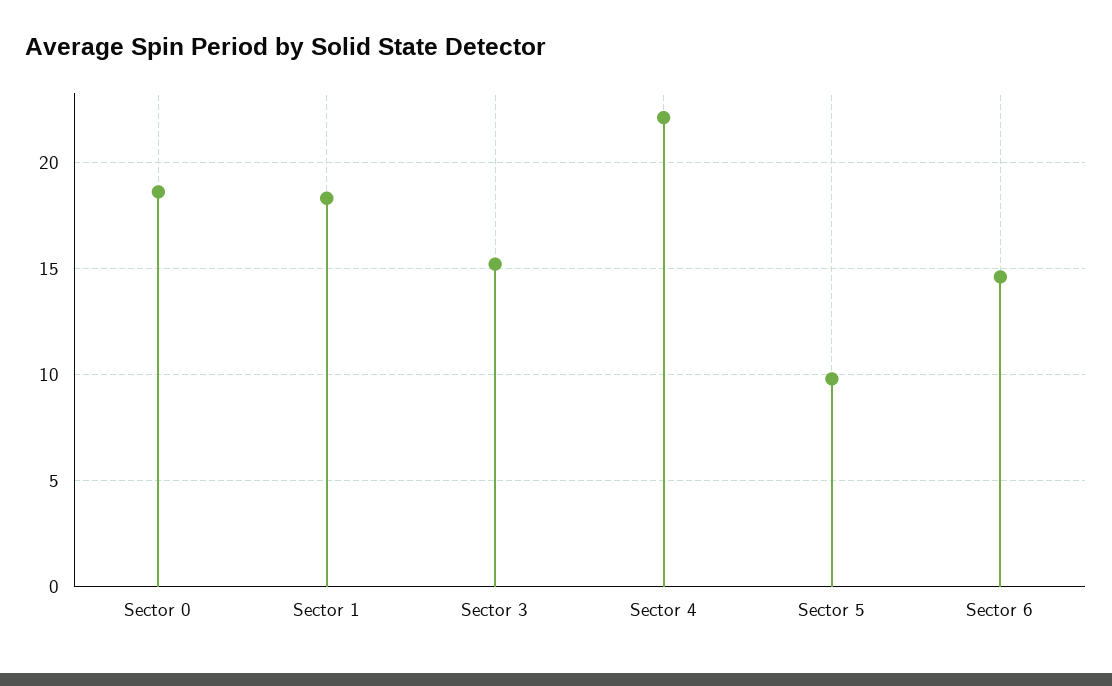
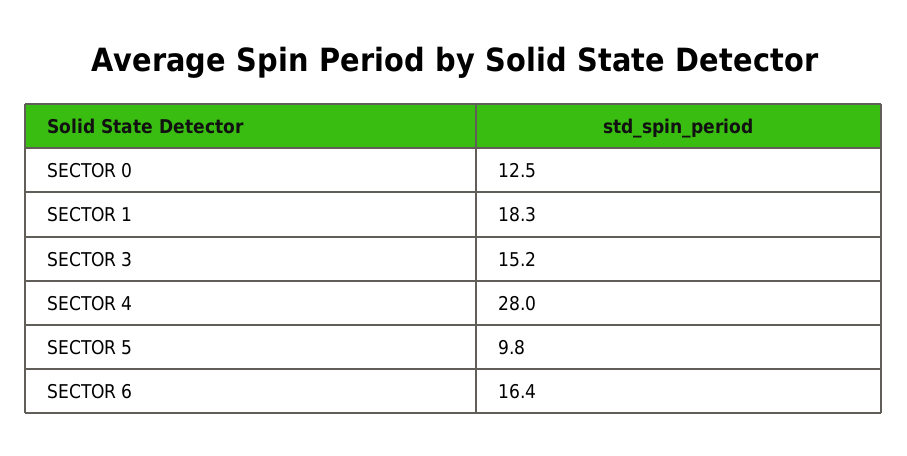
  {
-   "Sector 0": 18.5,
+   "Sector 0": 12.5,
    "Sector 1": 18.3,
    "Sector 3": 15.2,
-   "Sector 4": 22,
+   "Sector 4": 28,
    "Sector 5": 9.8,
-   "Sector 6": 14.5
+   "Sector 6": 16.4
  }

